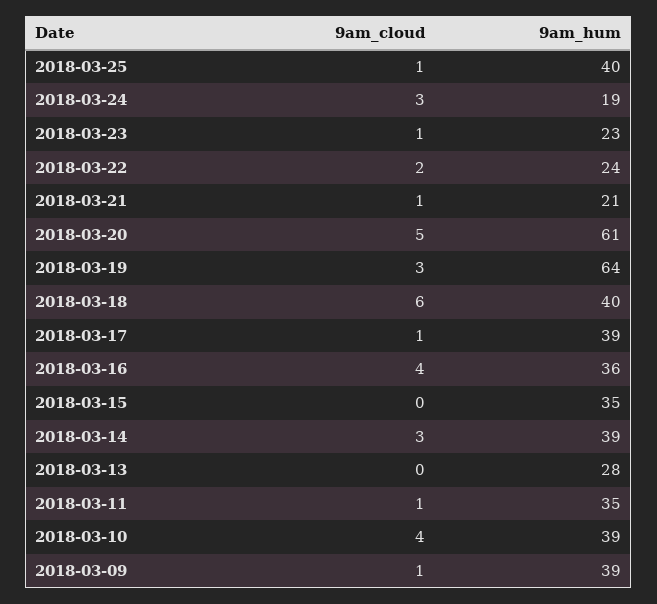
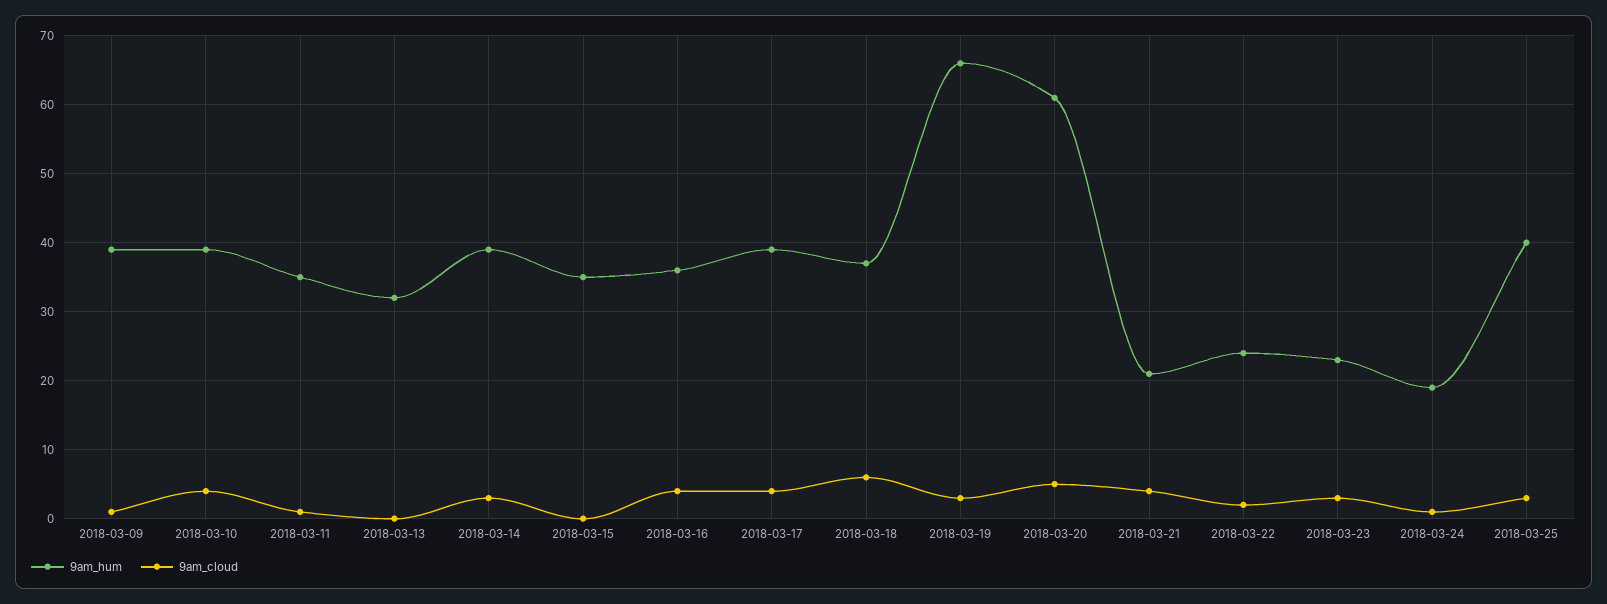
  {
    "9am_cloud": {
-     "2018-03-25": 1,
+     "2018-03-25": 3,
-     "2018-03-24": 3,
+     "2018-03-24": 1,
-     "2018-03-23": 1,
+     "2018-03-23": 3,
      "2018-03-22": 2,
-     "2018-03-21": 1,
+     "2018-03-21": 4,
      "2018-03-20": 5,
      "2018-03-19": 3,
      "2018-03-18": 6,
-     "2018-03-17": 1,
+     "2018-03-17": 4,
      "2018-03-16": 4,
      "2018-03-15": 0,
      "2018-03-14": 3,
      "2018-03-13": 0,
      "2018-03-11": 1,
      "2018-03-10": 4,
      "2018-03-09": 1
    },
    "9am_hum": {
      "2018-03-25": 40,
      "2018-03-24": 19,
      "2018-03-23": 23,
      "2018-03-22": 24,
      "2018-03-21": 21,
      "2018-03-20": 61,
-     "2018-03-19": 64,
+     "2018-03-19": 66,
-     "2018-03-18": 40,
+     "2018-03-18": 37,
      "2018-03-17": 39,
      "2018-03-16": 36,
      "2018-03-15": 35,
      "2018-03-14": 39,
-     "2018-03-13": 28,
+     "2018-03-13": 32,
      "2018-03-11": 35,
      "2018-03-10": 39,
      "2018-03-09": 39
    }
  }

